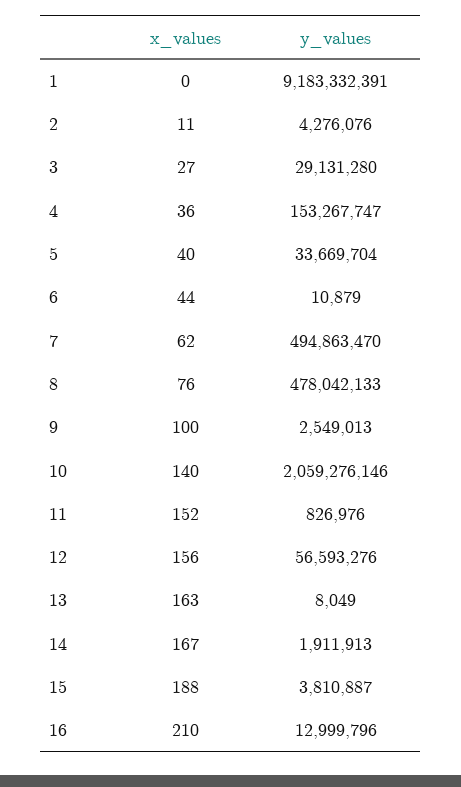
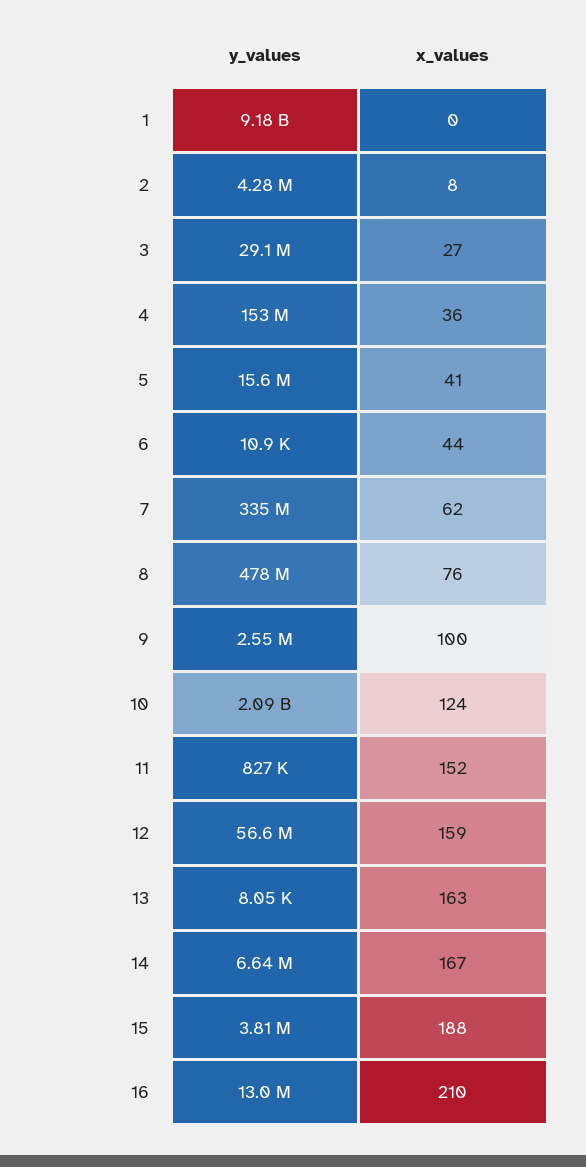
  {
    "x_values": {
      "1": 0,
-     "2": 11,
+     "2": 8,
      "3": 27,
      "4": 36,
-     "5": 40,
+     "5": 41,
      "6": 44,
      "7": 62,
      "8": 76,
      "9": 100,
-     "10": 140,
+     "10": 124,
      "11": 152,
-     "12": 156,
+     "12": 159,
      "13": 163,
      "14": 167,
      "15": 188,
      "16": 210
    },
    "y_values": {
      "1": 9183332391,
      "2": 4276076,
      "3": 29131280,
      "4": 153267747,
-     "5": 33669704,
+     "5": 15600000,
      "6": 10879,
-     "7": 494863470,
+     "7": 335000000,
      "8": 478042133,
      "9": 2549013,
-     "10": 2059276146,
+     "10": 2090000000,
      "11": 826976,
      "12": 56593276,
      "13": 8049,
-     "14": 1911913,
+     "14": 6640000,
      "15": 3810887,
      "16": 12999796
    }
  }

